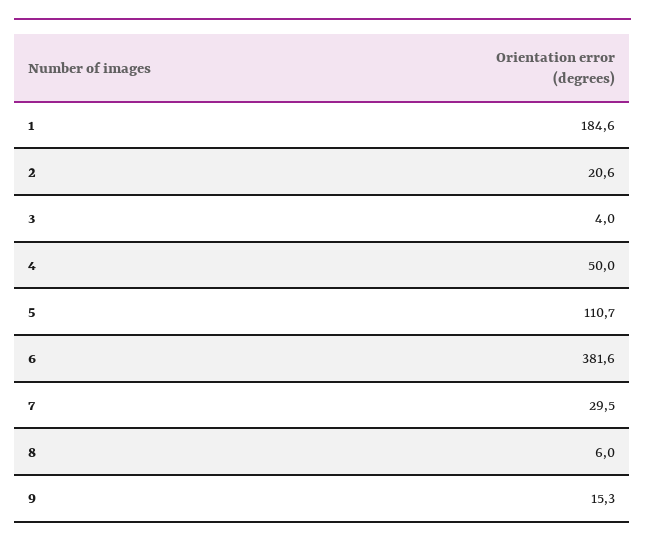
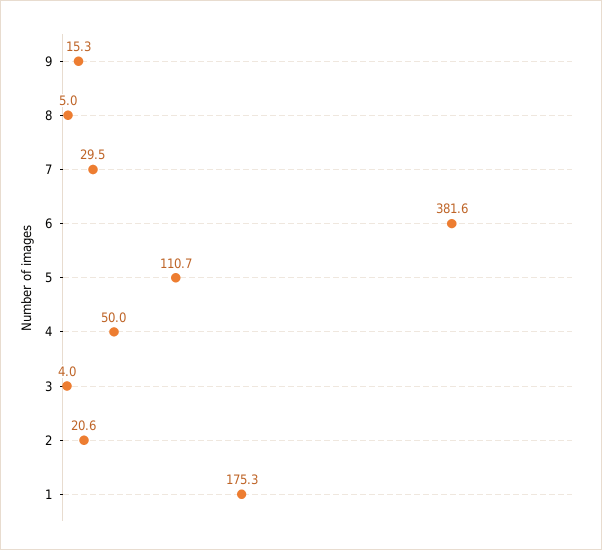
  {
-   "1": 184.6,
+   "1": 175.3,
    "2": 20.6,
    "3": 4,
    "4": 50,
    "5": 110.7,
    "6": 381.6,
    "7": 29.5,
-   "8": 6,
+   "8": 5,
    "9": 15.3
  }

